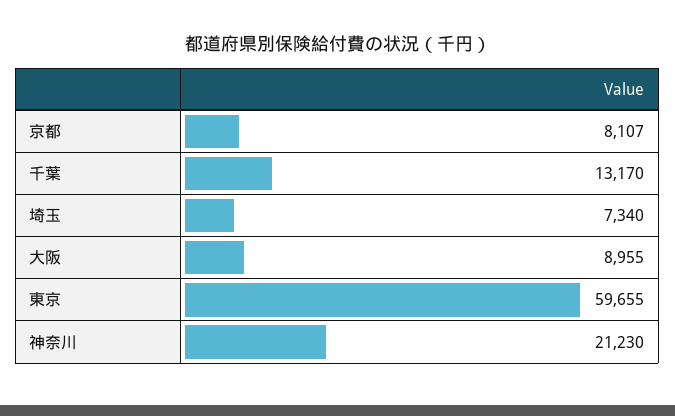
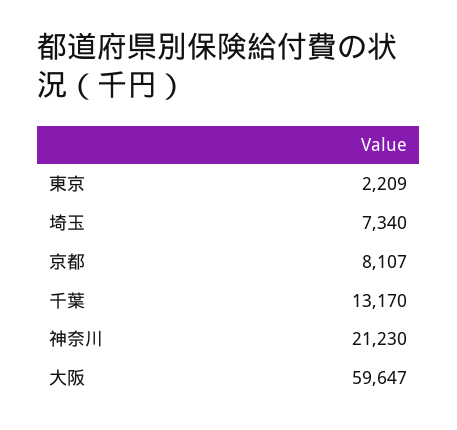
  {
    "京都": 8107,
    "千葉": 13170,
    "埼玉": 7340,
-   "大阪": 8955,
+   "大阪": 59647,
-   "東京": 59655,
+   "東京": 2209,
    "神奈川": 21230
  }

